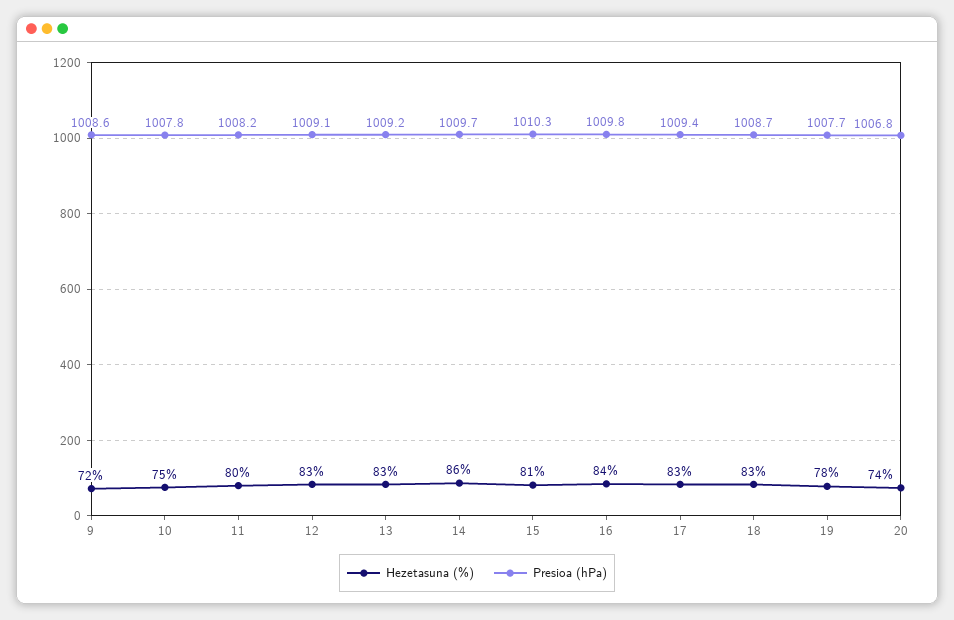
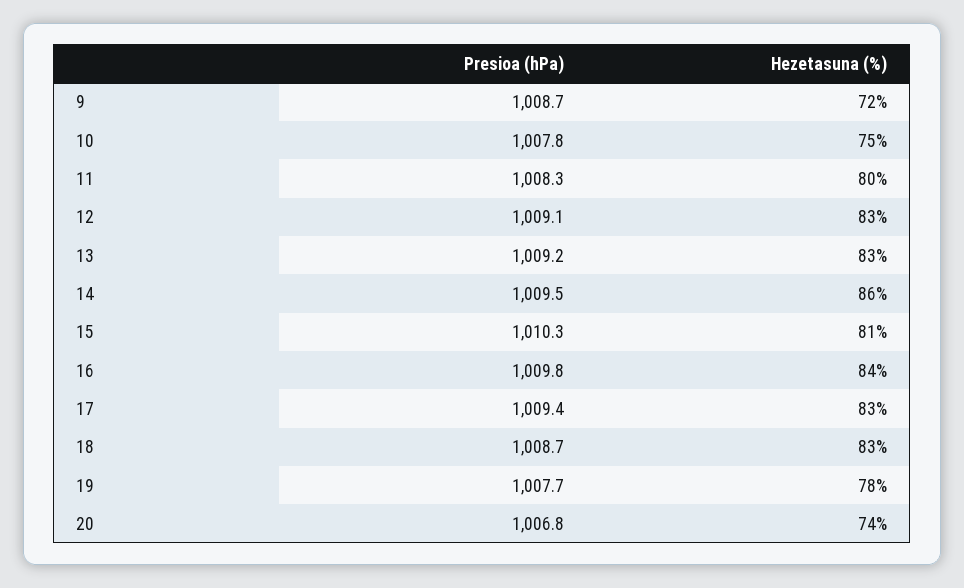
  {
    "Hezetasuna (%)": {
      "9": 72,
      "10": 75,
      "11": 80,
      "12": 83,
      "13": 83,
      "14": 86,
      "15": 81,
      "16": 84,
      "17": 83,
      "18": 83,
      "19": 78,
      "20": 74
    },
    "Presioa (hPa)": {
-     "9": 1008.6,
+     "9": 1008.7,
      "10": 1007.8,
-     "11": 1008.2,
+     "11": 1008.3,
      "12": 1009.1,
      "13": 1009.2,
-     "14": 1009.7,
+     "14": 1009.5,
      "15": 1010.3,
      "16": 1009.8,
      "17": 1009.4,
      "18": 1008.7,
      "19": 1007.7,
      "20": 1006.8
    }
  }

